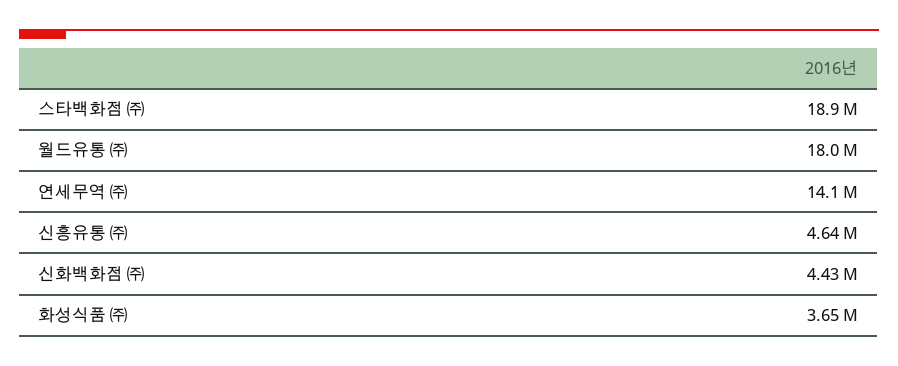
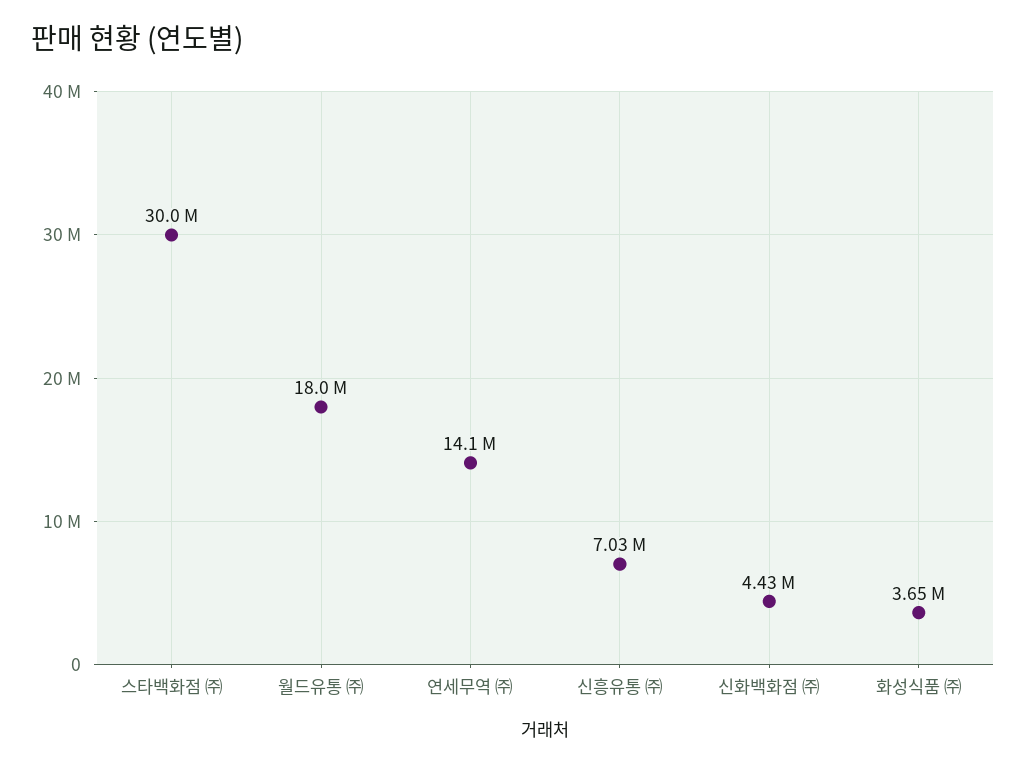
  {
-   "스타백화점 ㈜": 18900000,
+   "스타백화점 ㈜": 30000000,
    "월드유통 ㈜": 18000000,
    "연세무역 ㈜": 14100000,
-   "신흥유통 ㈜": 4640000,
+   "신흥유통 ㈜": 7030000,
    "신화백화점 ㈜": 4430000,
    "화성식품 ㈜": 3650000
  }

